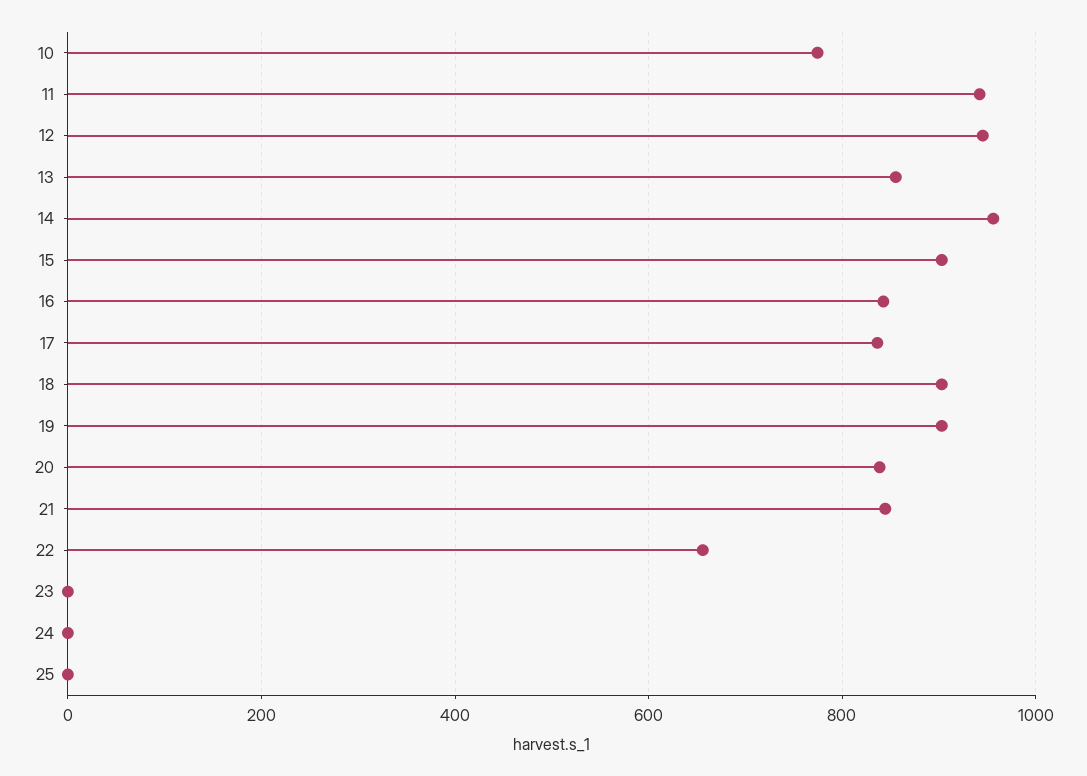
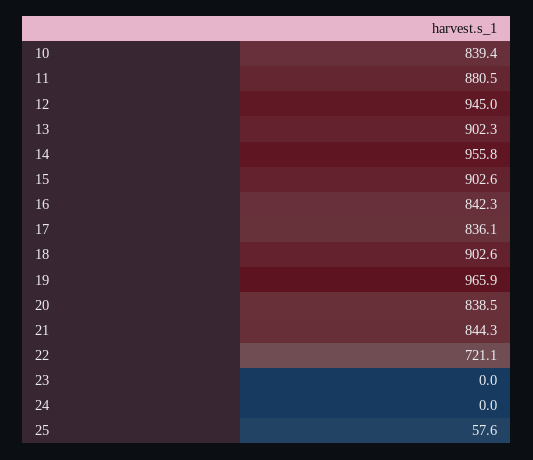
  {
-   "10": 780,
+   "10": 839.4,
-   "11": 940,
+   "11": 880.5,
    "12": 945,
-   "13": 860,
+   "13": 902.3,
    "14": 955.8,
    "15": 902.6,
    "16": 842.3,
    "17": 836.1,
    "18": 902.6,
-   "19": 900,
+   "19": 965.9,
    "20": 838.5,
    "21": 844.3,
-   "22": 660,
+   "22": 721.1,
    "23": 0,
    "24": 0,
-   "25": 0
+   "25": 57.6
  }

